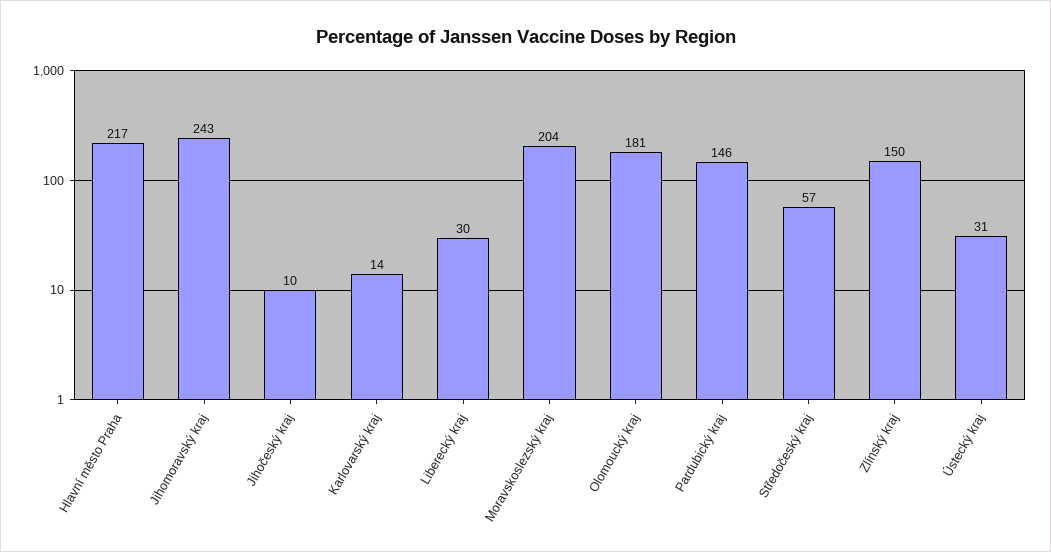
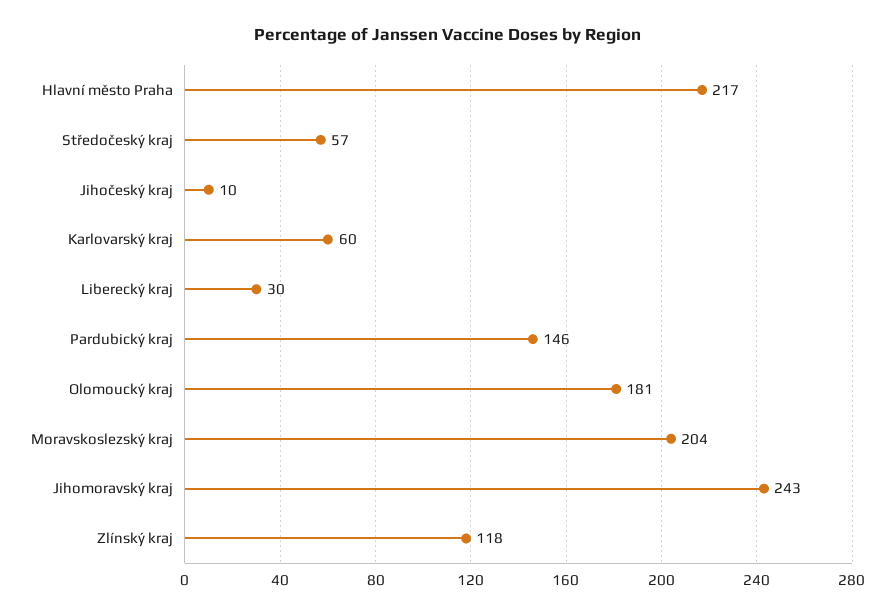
  {
    "Hlavní město Praha": 217,
    "Jihomoravský kraj": 243,
    "Jihočeský kraj": 10,
-   "Karlovarský kraj": 14,
+   "Karlovarský kraj": 60,
    "Liberecký kraj": 30,
    "Moravskoslezský kraj": 204,
    "Olomoucký kraj": 181,
    "Pardubický kraj": 146,
    "Středočeský kraj": 57,
-   "Zlínský kraj": 150,
+   "Zlínský kraj": 118
-   "Ústecký kraj": 31
  }

